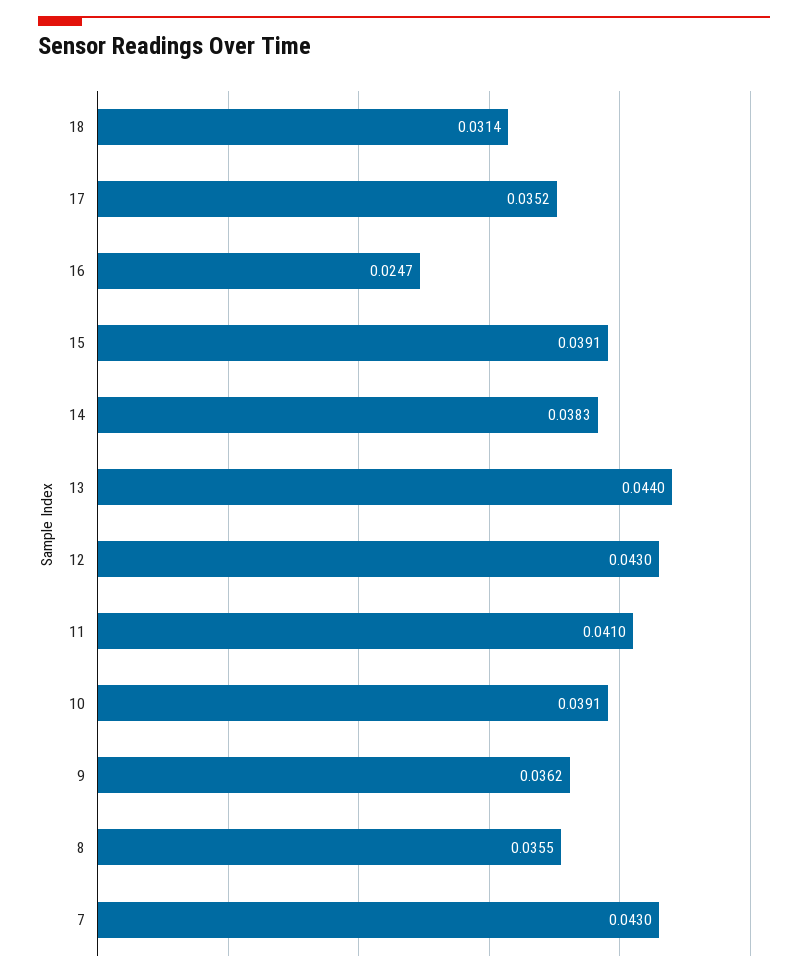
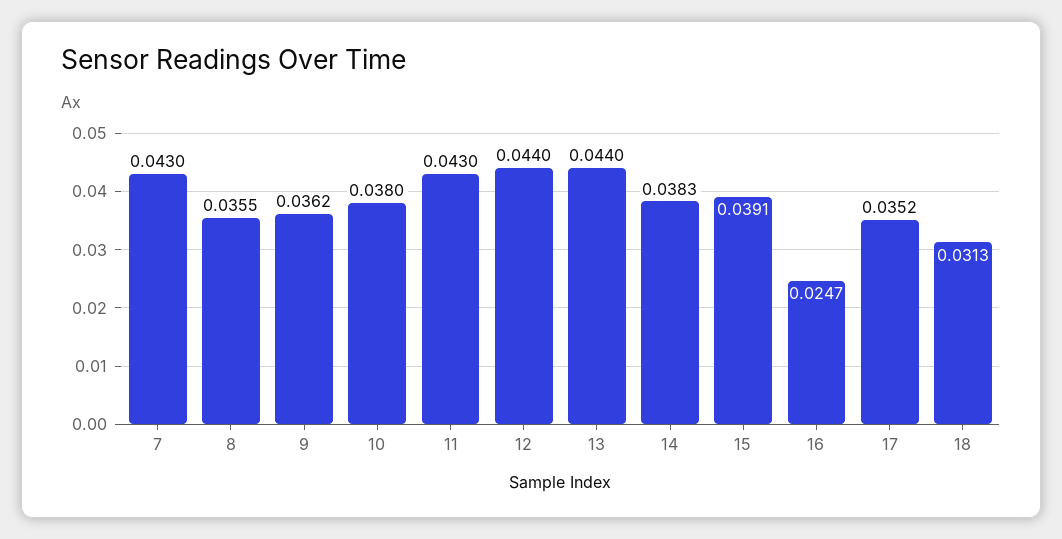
  {
-   "18": 0.0314,
+   "18": 0.0313,
    "17": 0.0352,
    "16": 0.0247,
    "15": 0.0391,
    "14": 0.0383,
    "13": 0.044,
-   "12": 0.043,
+   "12": 0.044,
-   "11": 0.041,
+   "11": 0.043,
-   "10": 0.0391,
+   "10": 0.038,
    "9": 0.0362,
    "8": 0.0355,
    "7": 0.043
  }

